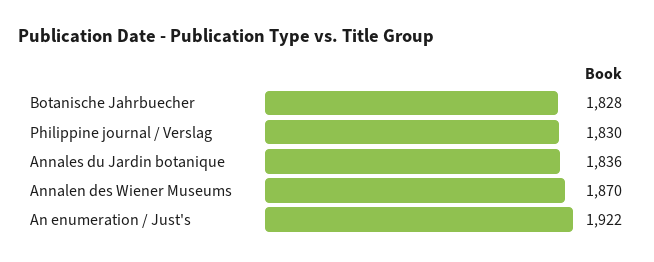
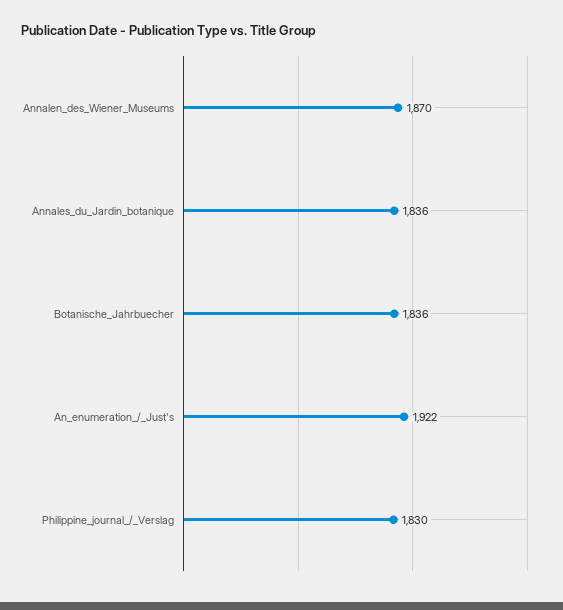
  {
-   "Botanische Jahrbuecher": 1828,
+   "Botanische Jahrbuecher": 1836,
    "Philippine journal / Verslag": 1830,
    "Annales du Jardin botanique": 1836,
    "Annalen des Wiener Museums": 1870,
    "An enumeration / Just's": 1922
  }

